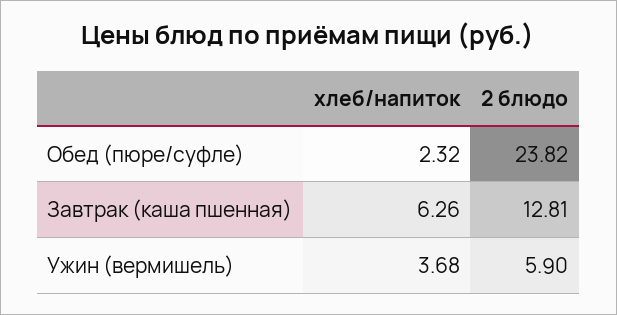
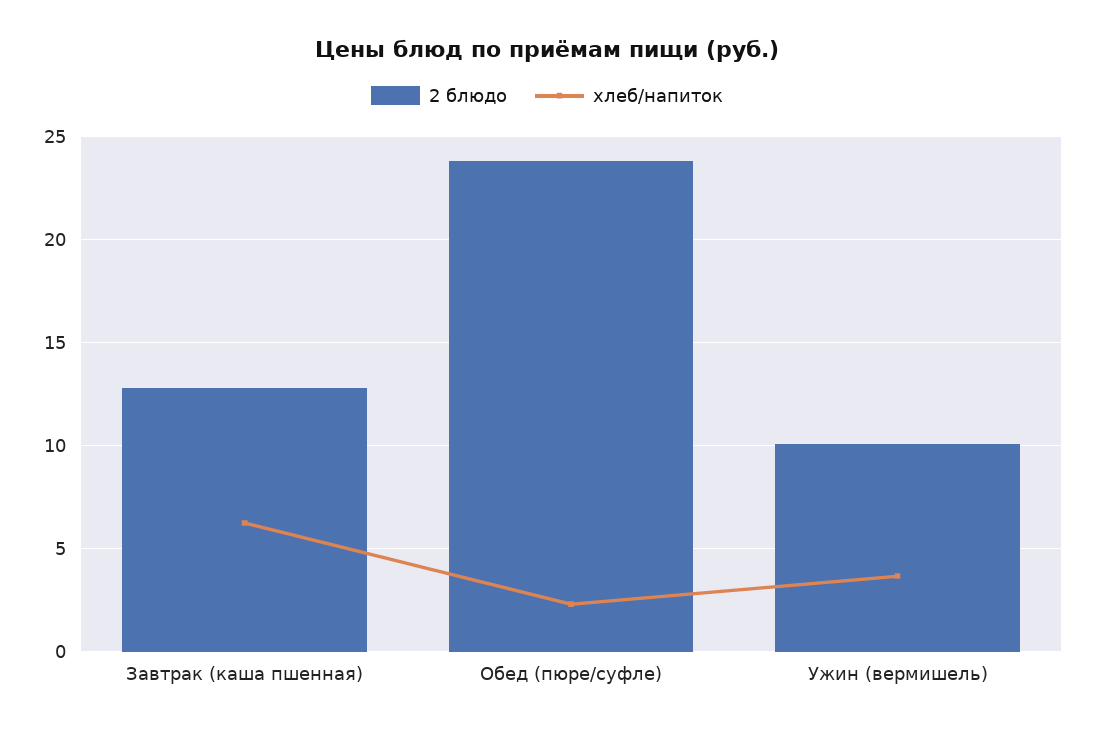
  {
    "хлеб/напиток": {
      "Обед (пюре/суфле)": 2.32,
      "Завтрак (каша пшенная)": 6.26,
      "Ужин (вермишель)": 3.68
    },
    "2 блюдо": {
      "Обед (пюре/суфле)": 23.82,
      "Завтрак (каша пшенная)": 12.81,
-     "Ужин (вермишель)": 5.9
+     "Ужин (вермишель)": 10
    }
  }

